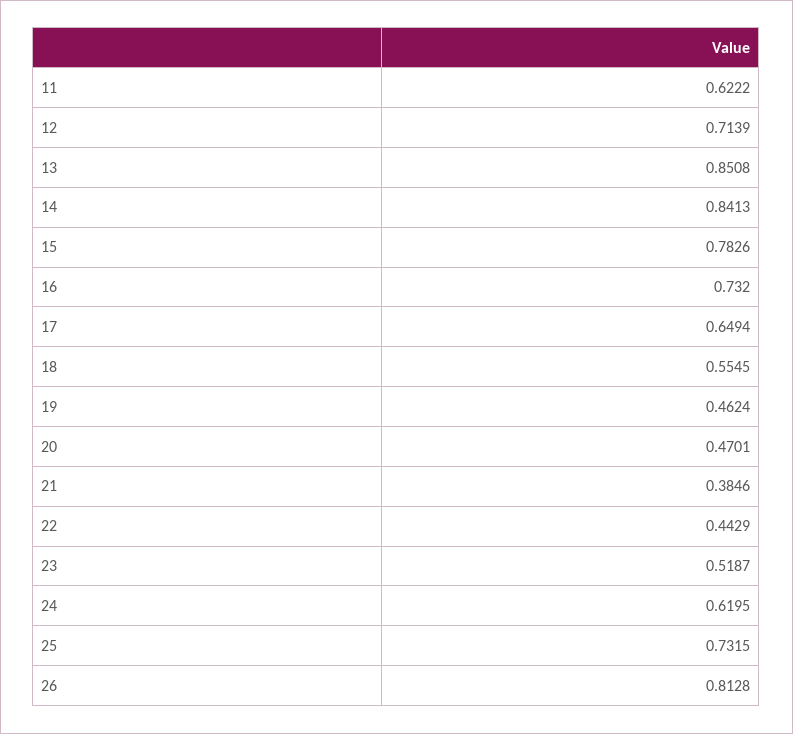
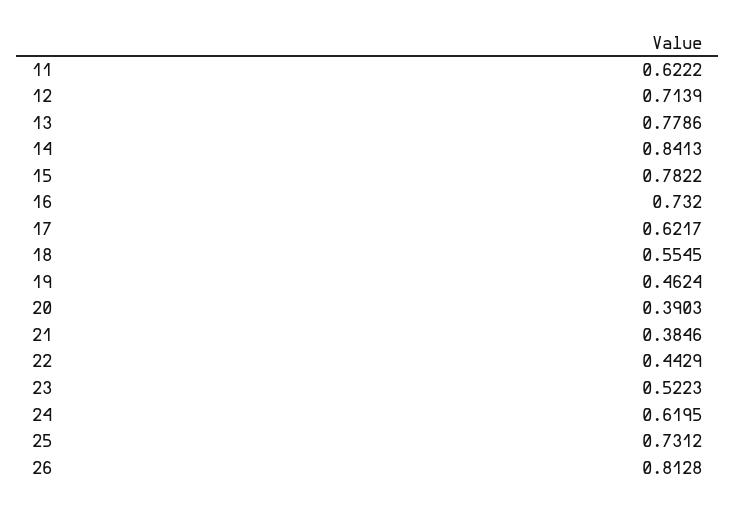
  {
    "11": 0.6222,
    "12": 0.7139,
-   "13": 0.8508,
+   "13": 0.7786,
    "14": 0.8413,
-   "15": 0.7826,
+   "15": 0.7822,
    "16": 0.732,
-   "17": 0.6494,
+   "17": 0.6217,
    "18": 0.5545,
    "19": 0.4624,
-   "20": 0.4701,
+   "20": 0.3903,
    "21": 0.3846,
    "22": 0.4429,
-   "23": 0.5187,
+   "23": 0.5223,
    "24": 0.6195,
-   "25": 0.7315,
+   "25": 0.7312,
    "26": 0.8128
  }

